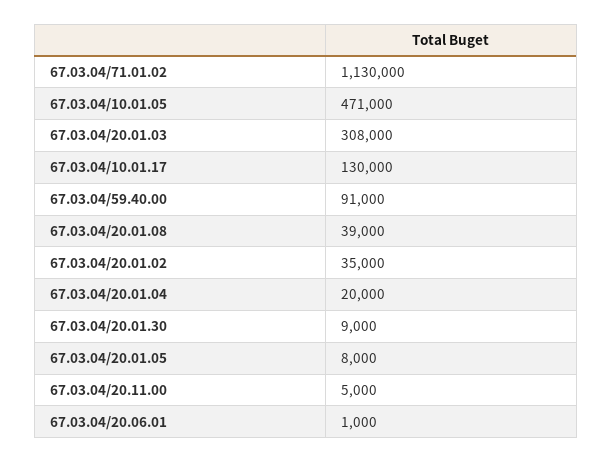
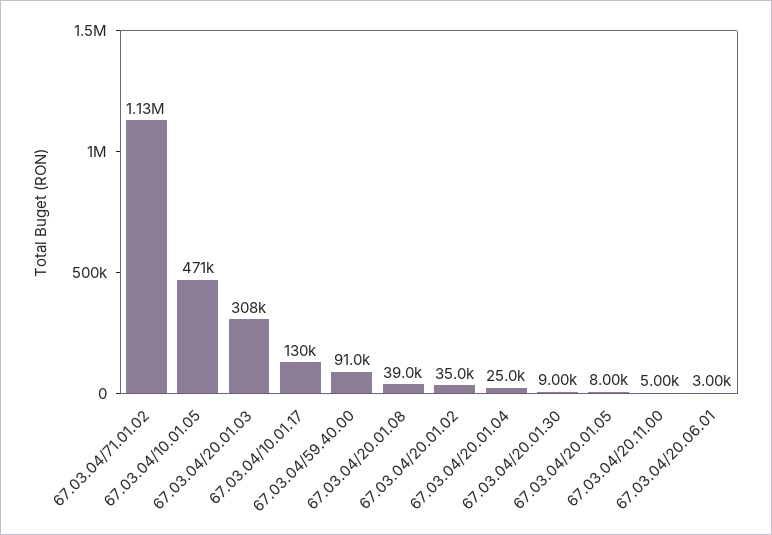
  {
    "67.03.04/71.01.02": 1130000,
    "67.03.04/10.01.05": 471000,
    "67.03.04/20.01.03": 308000,
    "67.03.04/10.01.17": 130000,
    "67.03.04/59.40.00": 91000,
    "67.03.04/20.01.08": 39000,
    "67.03.04/20.01.02": 35000,
-   "67.03.04/20.01.04": 20000,
+   "67.03.04/20.01.04": 25000,
    "67.03.04/20.01.30": 9000,
    "67.03.04/20.01.05": 8000,
    "67.03.04/20.11.00": 5000,
-   "67.03.04/20.06.01": 1000
+   "67.03.04/20.06.01": 3000
  }

